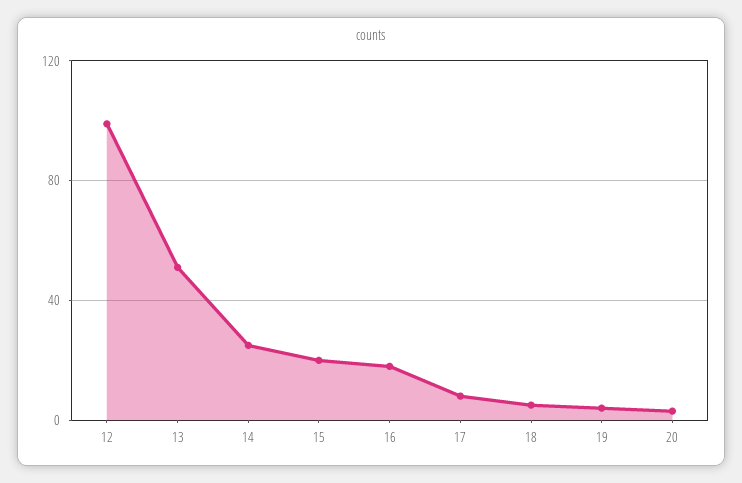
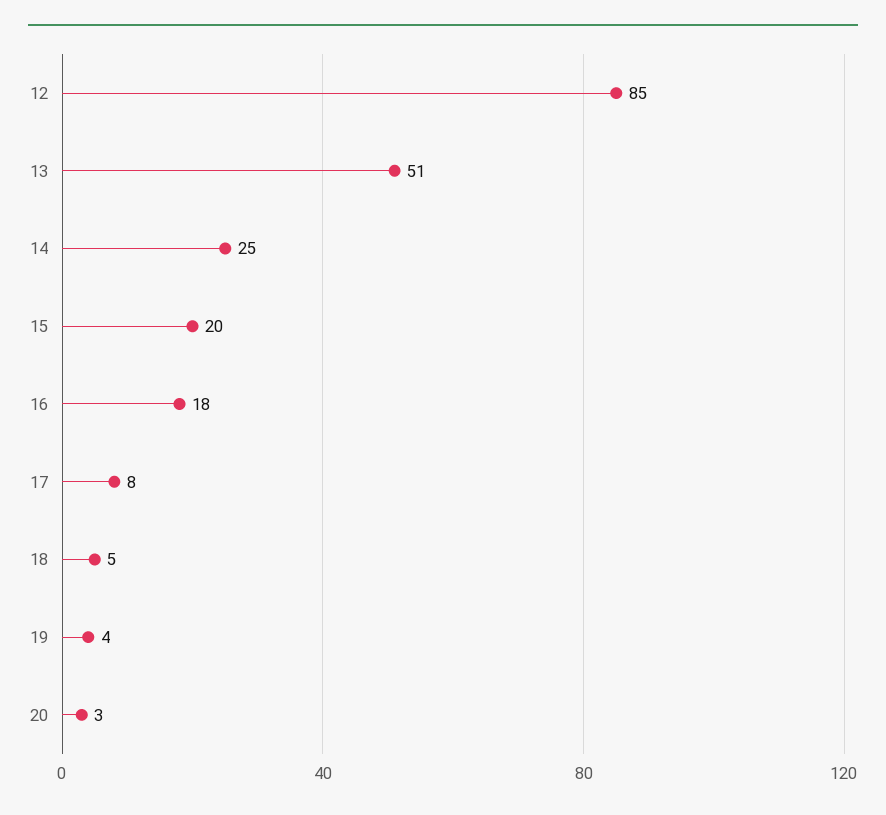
  {
-   "12": 100,
+   "12": 85,
    "13": 51,
    "14": 25,
    "15": 20,
    "16": 18,
    "17": 8,
    "18": 5,
    "19": 4,
    "20": 3
  }

